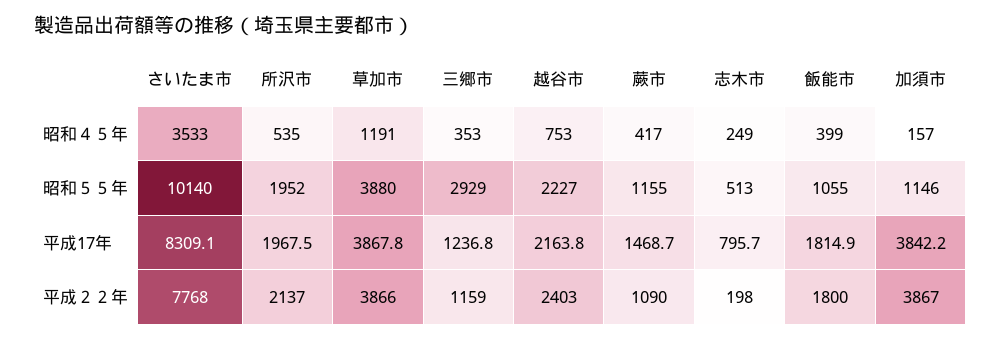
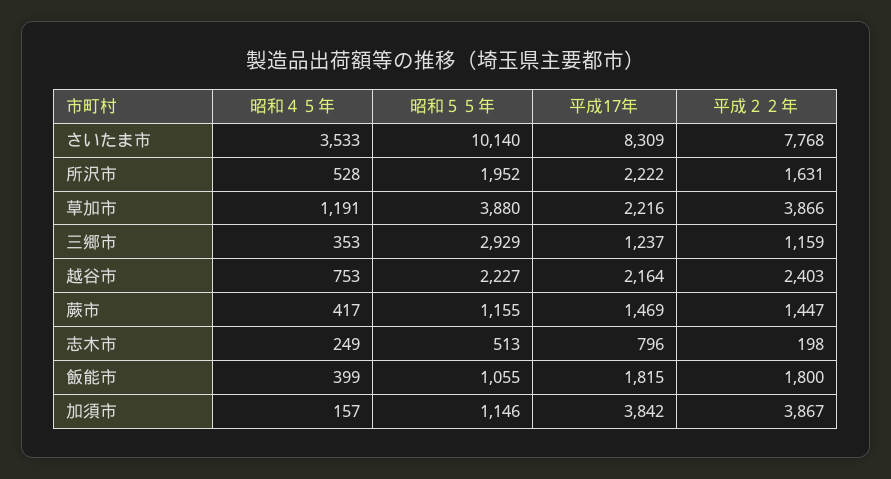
  {
    "さいたま市": {
      "昭和４５年": 3533,
      "昭和５５年": 10140,
      "平成17年": 8309.1,
      "平成２２年": 7768
    },
    "所沢市": {
-     "昭和４５年": 535,
+     "昭和４５年": 528,
      "昭和５５年": 1952,
-     "平成17年": 1967.5,
+     "平成17年": 2222,
-     "平成２２年": 2137
+     "平成２２年": 1631
    },
    "草加市": {
      "昭和４５年": 1191,
      "昭和５５年": 3880,
-     "平成17年": 3867.8,
+     "平成17年": 2216,
      "平成２２年": 3866
    },
    "三郷市": {
      "昭和４５年": 353,
      "昭和５５年": 2929,
      "平成17年": 1236.8,
      "平成２２年": 1159
    },
    "越谷市": {
      "昭和４５年": 753,
      "昭和５５年": 2227,
      "平成17年": 2163.8,
      "平成２２年": 2403
    },
    "蕨市": {
      "昭和４５年": 417,
      "昭和５５年": 1155,
      "平成17年": 1468.7,
-     "平成２２年": 1090
+     "平成２２年": 1447
    },
    "志木市": {
      "昭和４５年": 249,
      "昭和５５年": 513,
      "平成17年": 795.7,
      "平成２２年": 198
    },
    "飯能市": {
      "昭和４５年": 399,
      "昭和５５年": 1055,
      "平成17年": 1814.9,
      "平成２２年": 1800
    },
    "加須市": {
      "昭和４５年": 157,
      "昭和５５年": 1146,
      "平成17年": 3842.2,
      "平成２２年": 3867
    }
  }

